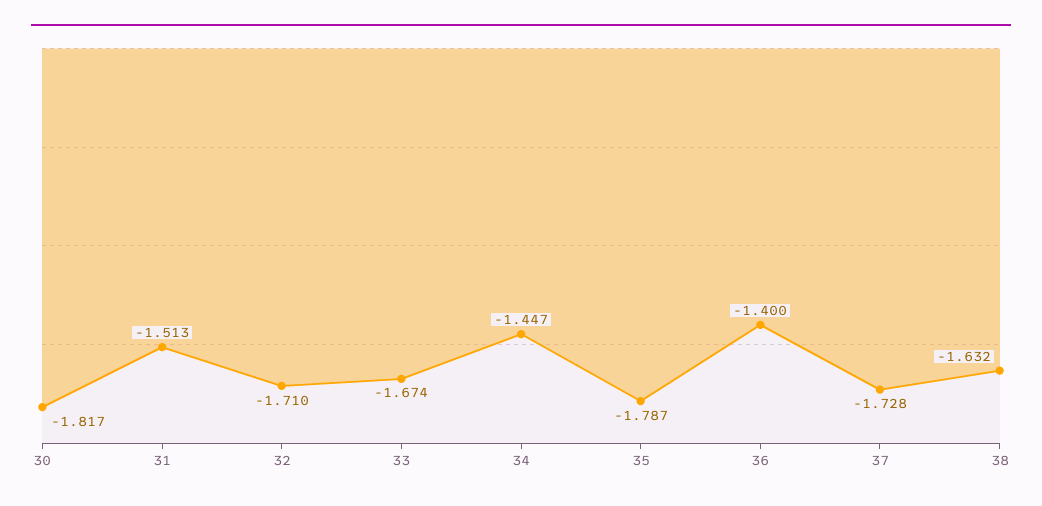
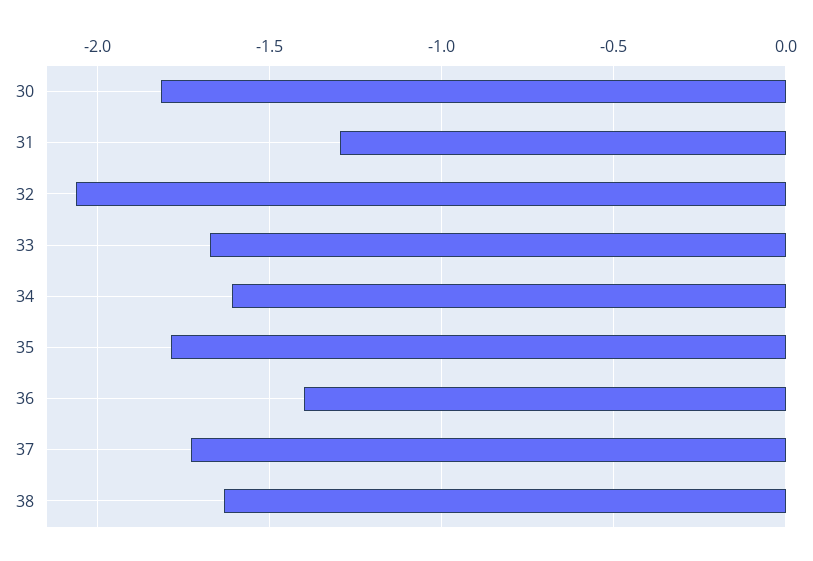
  {
    "30": -1.817,
-   "31": -1.513,
+   "31": -1.3,
-   "32": -1.71,
+   "32": -2.05,
    "33": -1.674,
-   "34": -1.447,
+   "34": -1.6,
    "35": -1.787,
    "36": -1.4,
    "37": -1.728,
    "38": -1.632
  }

